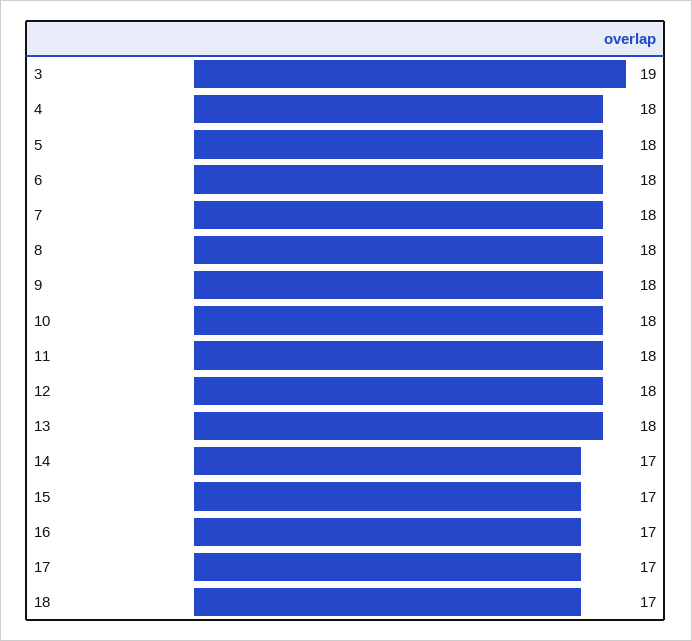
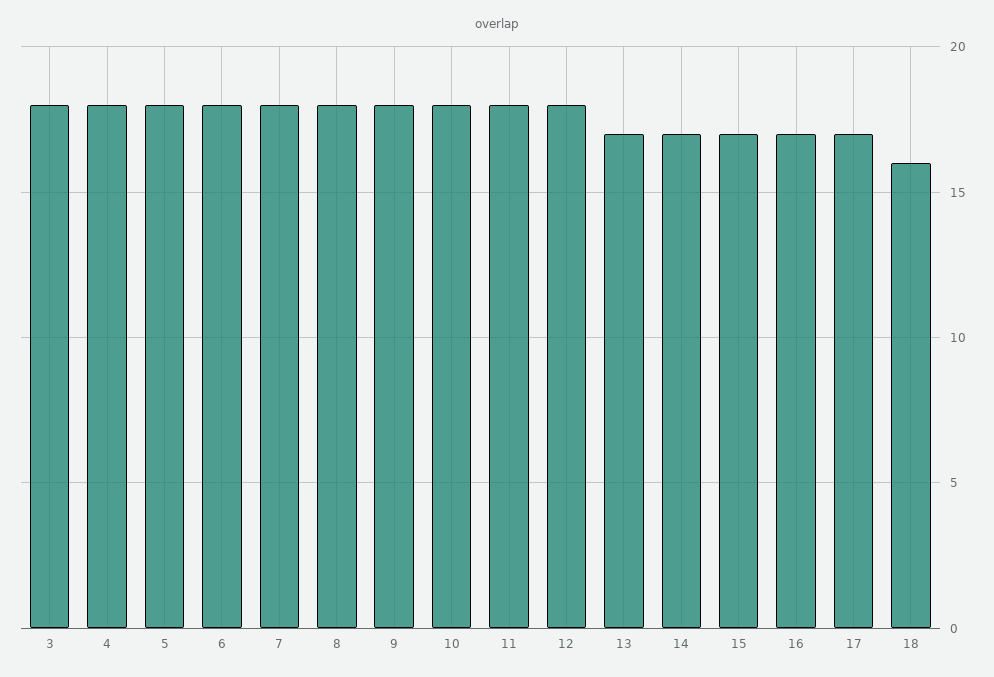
  {
-   "3": 19,
+   "3": 18,
    "4": 18,
    "5": 18,
    "6": 18,
    "7": 18,
    "8": 18,
    "9": 18,
    "10": 18,
    "11": 18,
    "12": 18,
-   "13": 18,
+   "13": 17,
    "14": 17,
    "15": 17,
    "16": 17,
    "17": 17,
-   "18": 17
+   "18": 16
  }

